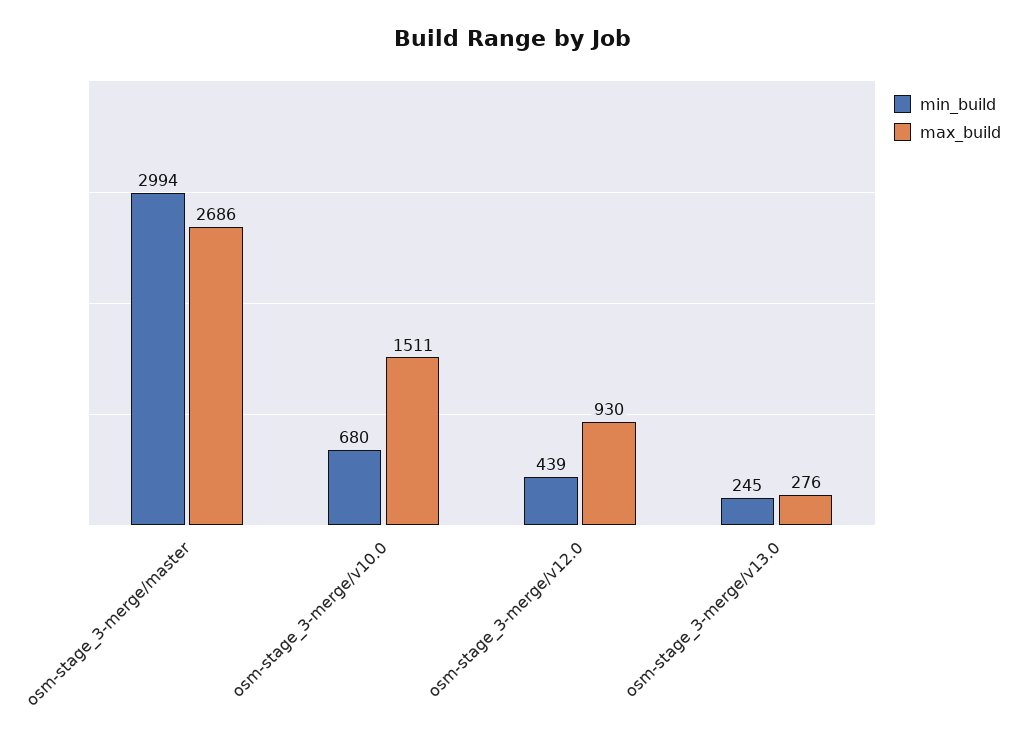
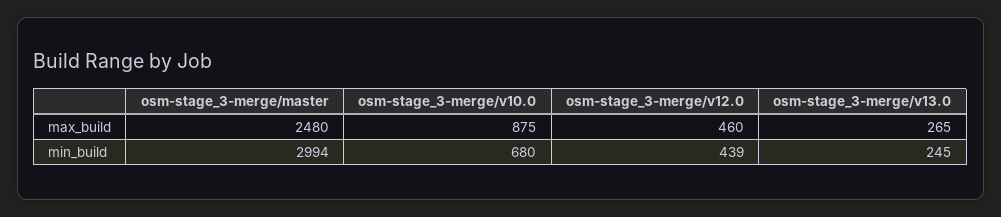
  {
    "min_build": {
      "osm-stage_3-merge/master": 2994,
      "osm-stage_3-merge/v10.0": 680,
      "osm-stage_3-merge/v12.0": 439,
      "osm-stage_3-merge/v13.0": 245
    },
    "max_build": {
-     "osm-stage_3-merge/master": 2686,
+     "osm-stage_3-merge/master": 2480,
-     "osm-stage_3-merge/v10.0": 1511,
+     "osm-stage_3-merge/v10.0": 875,
-     "osm-stage_3-merge/v12.0": 930,
+     "osm-stage_3-merge/v12.0": 460,
-     "osm-stage_3-merge/v13.0": 276
+     "osm-stage_3-merge/v13.0": 265
    }
  }

